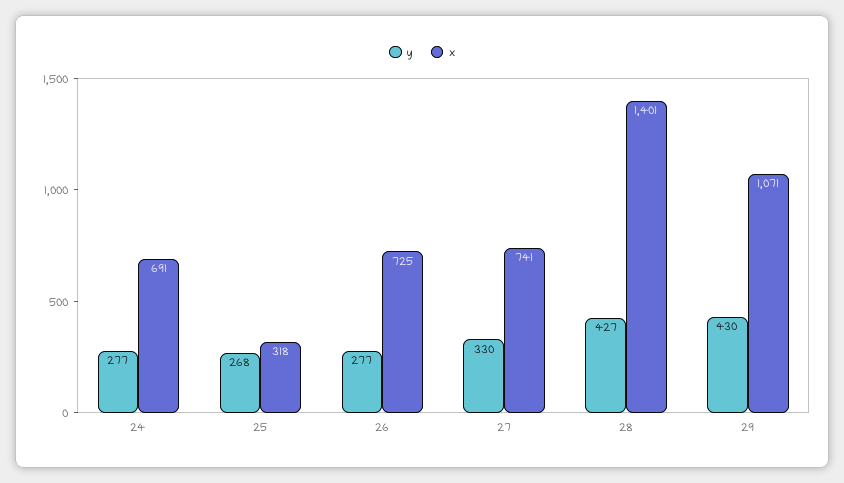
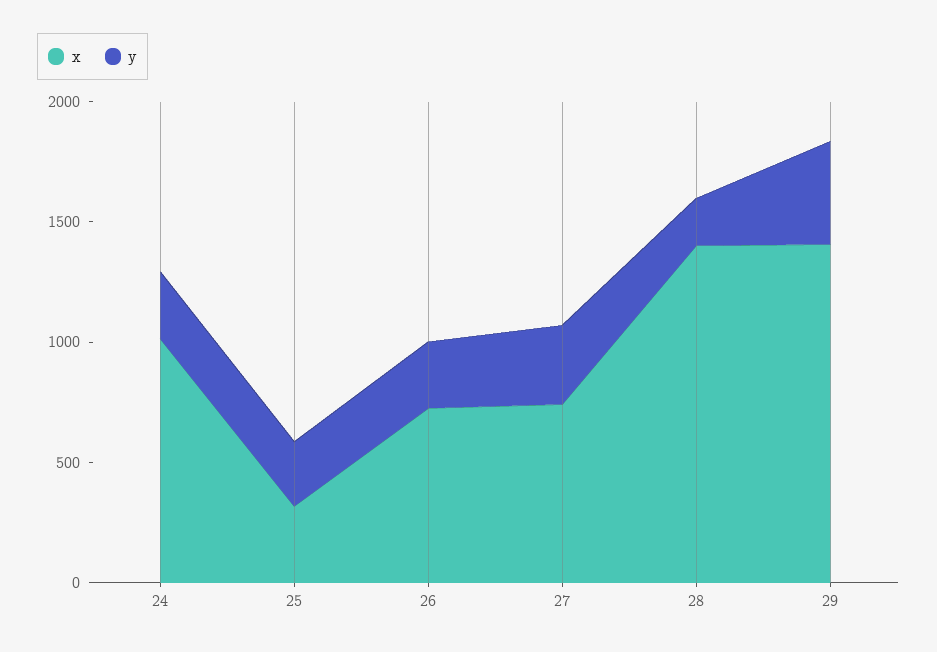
  {
    "y": {
      "24": 277,
      "25": 268,
      "26": 277,
      "27": 330,
-     "28": 427,
+     "28": 200,
      "29": 430
    },
    "x": {
-     "24": 691,
+     "24": 1000,
      "25": 318,
      "26": 725,
      "27": 741,
      "28": 1401,
-     "29": 1071
+     "29": 1400
    }
  }

